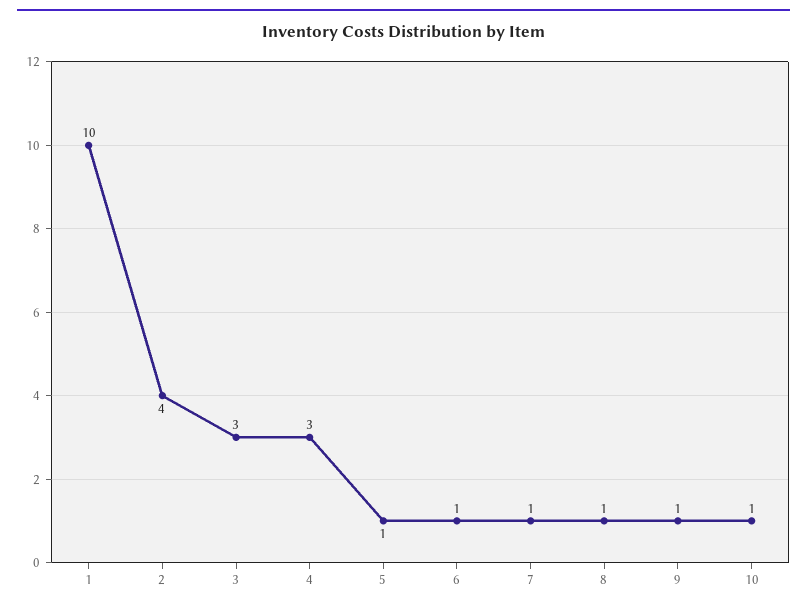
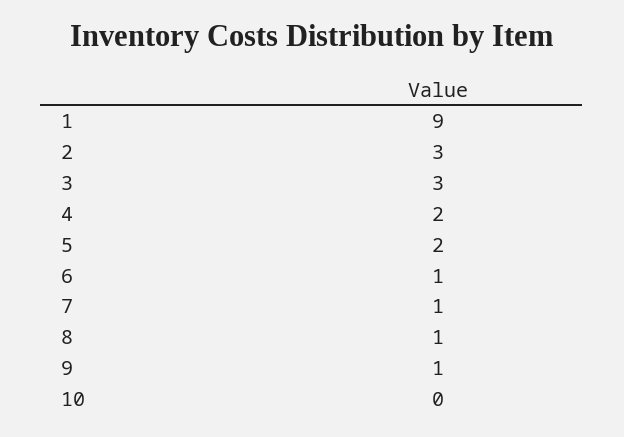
  {
-   "1": 10,
+   "1": 9,
-   "2": 4,
+   "2": 3,
    "3": 3,
-   "4": 3,
+   "4": 2,
-   "5": 1,
+   "5": 2,
    "6": 1,
    "7": 1,
    "8": 1,
    "9": 1,
-   "10": 1
+   "10": 0
  }

